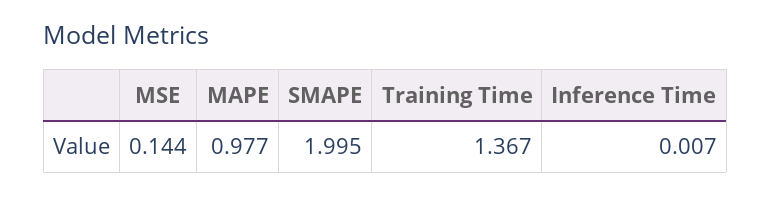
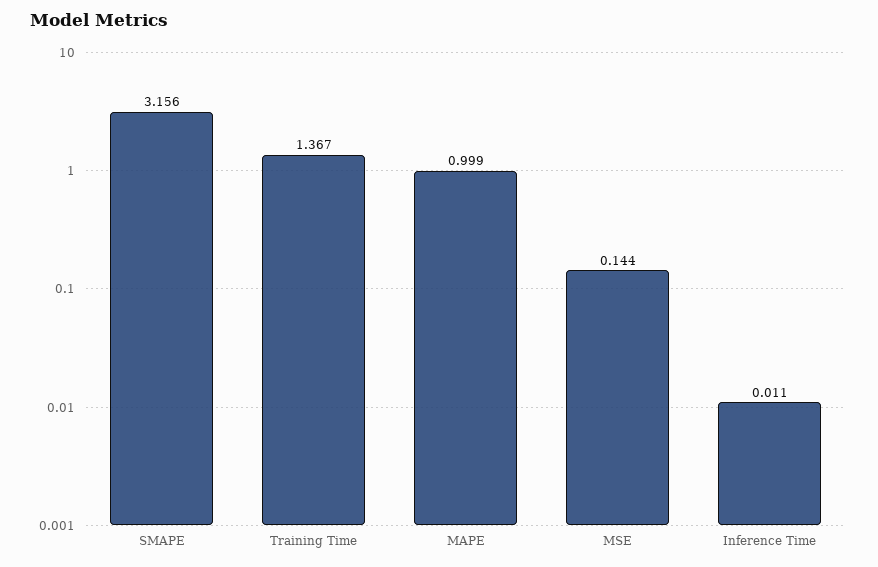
  {
    "MSE": 0.144,
-   "MAPE": 0.977,
+   "MAPE": 0.999,
-   "SMAPE": 1.995,
+   "SMAPE": 3.156,
    "Training Time": 1.367,
-   "Inference Time": 0.007
+   "Inference Time": 0.011
  }

